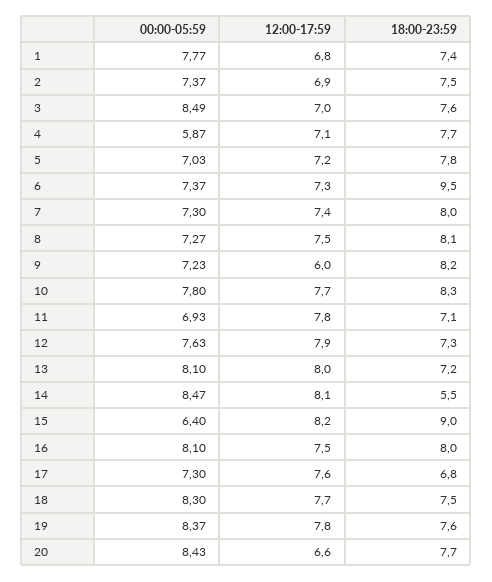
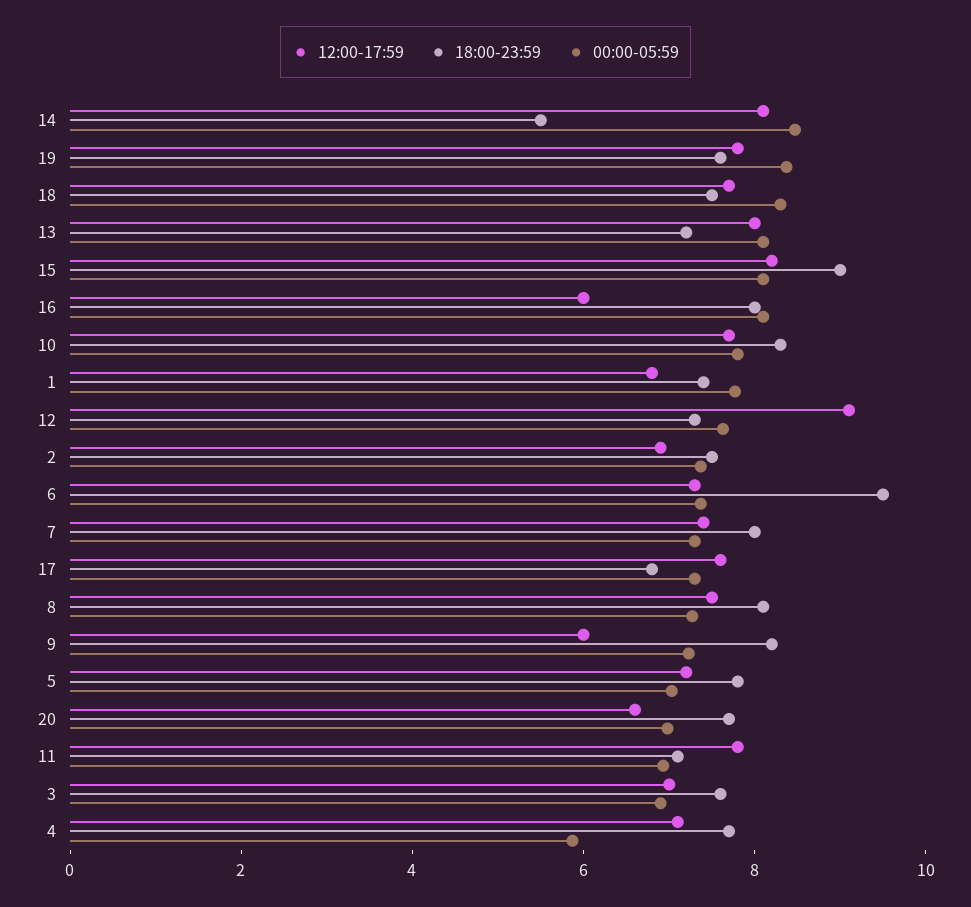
  {
    "00:00-05:59": {
      "1": 7.77,
      "2": 7.37,
-     "3": 8.49,
+     "3": 7,
      "4": 5.87,
      "5": 7.03,
      "6": 7.37,
      "7": 7.3,
      "8": 7.27,
      "9": 7.23,
      "10": 7.8,
      "11": 6.93,
      "12": 7.63,
      "13": 8.1,
      "14": 8.47,
-     "15": 6.4,
+     "15": 8,
      "16": 8.1,
      "17": 7.3,
      "18": 8.3,
      "19": 8.37,
-     "20": 8.43
+     "20": 7
    },
    "12:00-17:59": {
      "1": 6.8,
      "2": 6.9,
      "3": 7,
      "4": 7.1,
      "5": 7.2,
      "6": 7.3,
      "7": 7.4,
      "8": 7.5,
      "9": 6,
      "10": 7.7,
      "11": 7.8,
-     "12": 7.9,
+     "12": 9,
      "13": 8,
      "14": 8.1,
      "15": 8.2,
-     "16": 7.5,
+     "16": 6,
      "17": 7.6,
      "18": 7.7,
      "19": 7.8,
      "20": 6.6
    },
    "18:00-23:59": {
      "1": 7.4,
      "2": 7.5,
      "3": 7.6,
      "4": 7.7,
      "5": 7.8,
      "6": 9.5,
      "7": 8,
      "8": 8.1,
      "9": 8.2,
      "10": 8.3,
      "11": 7.1,
      "12": 7.3,
      "13": 7.2,
      "14": 5.5,
      "15": 9,
      "16": 8,
      "17": 6.8,
      "18": 7.5,
      "19": 7.6,
      "20": 7.7
    }
  }

